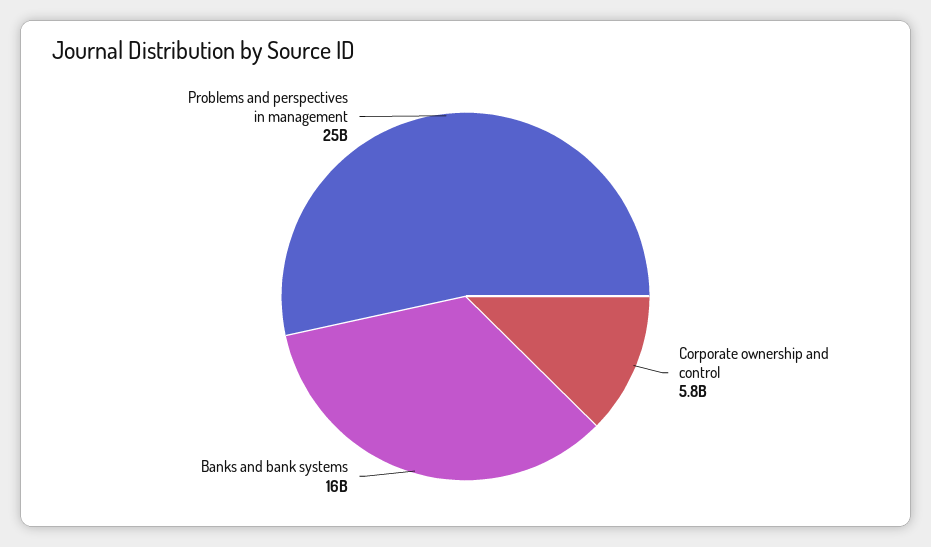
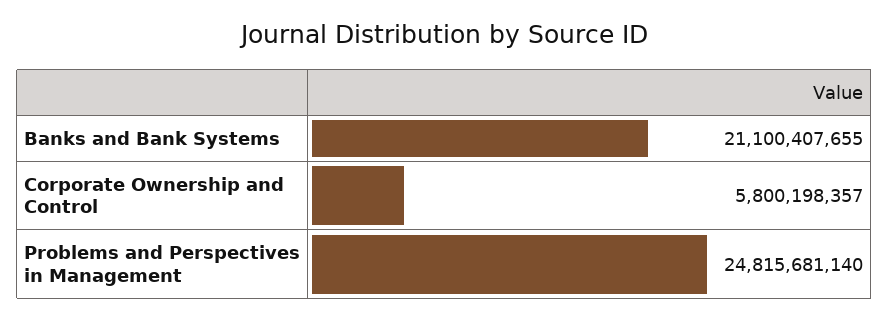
  {
    "Corporate ownership and control": 5800198357,
-   "Banks and bank systems": 16000000000,
+   "Banks and bank systems": 21100407655,
    "Problems and perspectives in management": 24815681140
  }

